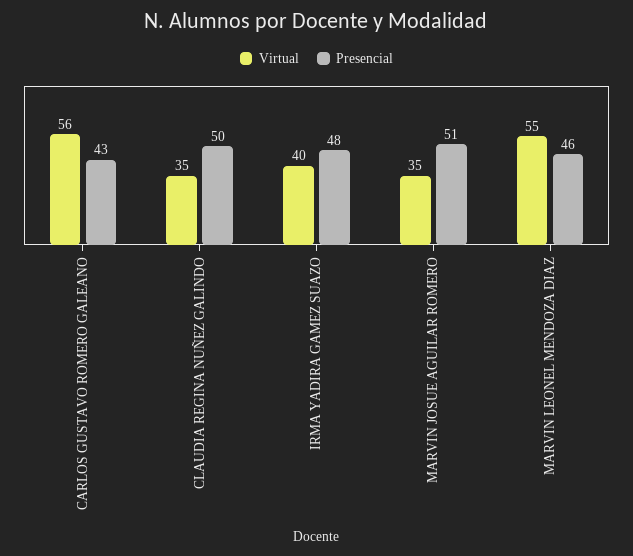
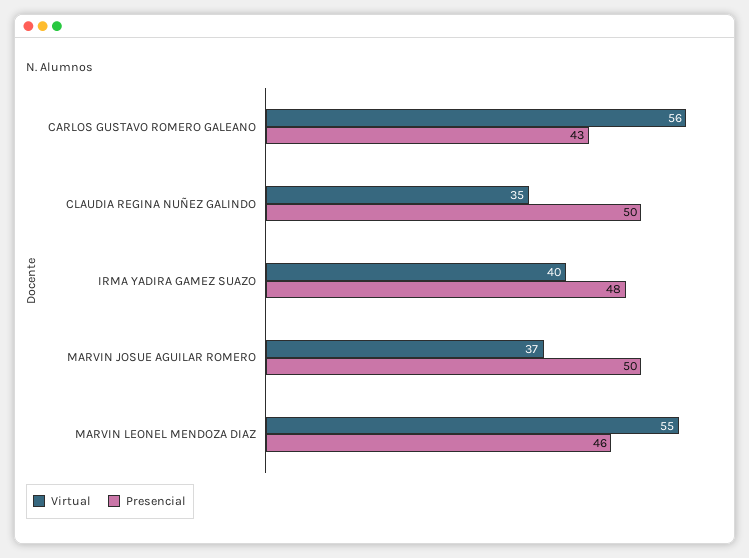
  {
    "Virtual": {
      "CARLOS GUSTAVO ROMERO GALEANO": 56,
      "CLAUDIA REGINA NUÑEZ GALINDO": 35,
      "IRMA YADIRA GAMEZ SUAZO": 40,
-     "MARVIN JOSUE AGUILAR ROMERO": 35,
+     "MARVIN JOSUE AGUILAR ROMERO": 37,
      "MARVIN LEONEL MENDOZA DIAZ": 55
    },
    "Presencial": {
      "CARLOS GUSTAVO ROMERO GALEANO": 43,
      "CLAUDIA REGINA NUÑEZ GALINDO": 50,
      "IRMA YADIRA GAMEZ SUAZO": 48,
-     "MARVIN JOSUE AGUILAR ROMERO": 51,
+     "MARVIN JOSUE AGUILAR ROMERO": 50,
      "MARVIN LEONEL MENDOZA DIAZ": 46
    }
  }

